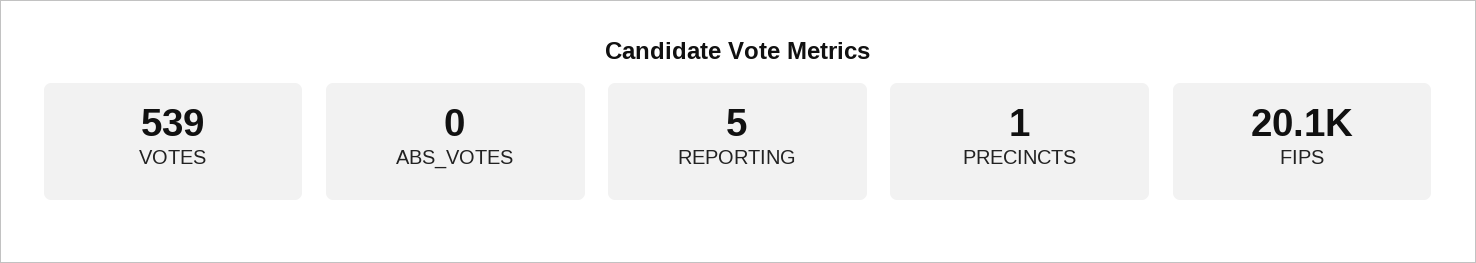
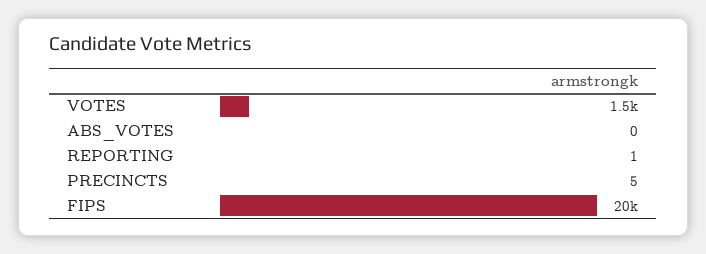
  {
-   "VOTES": 539,
+   "VOTES": 1500,
    "ABS_VOTES": 0,
-   "REPORTING": 5,
+   "REPORTING": 1,
-   "PRECINCTS": 1,
+   "PRECINCTS": 5,
    "FIPS": 20100
  }

